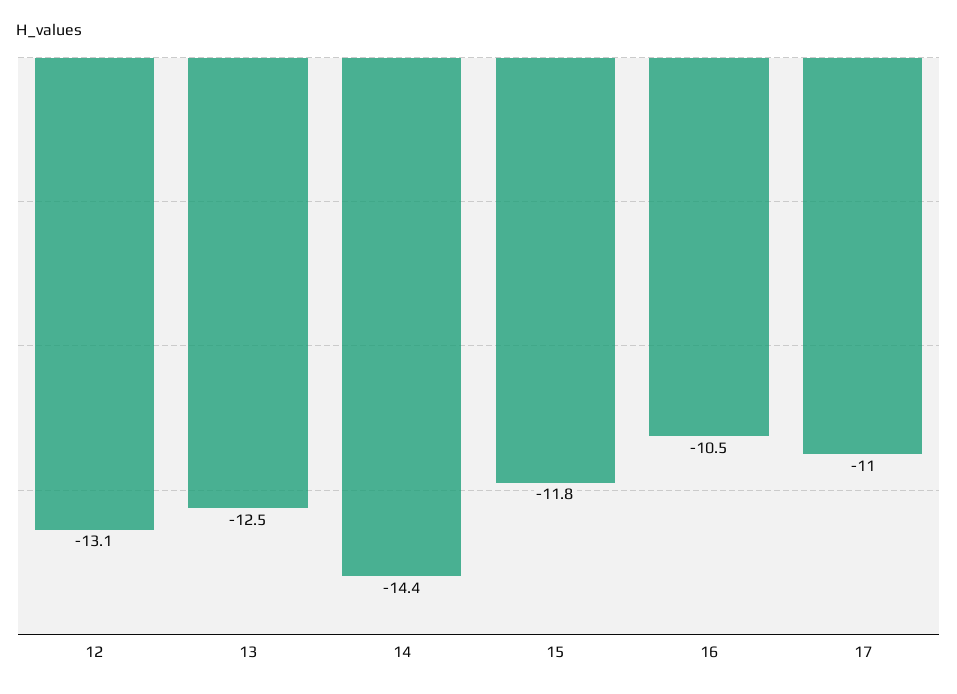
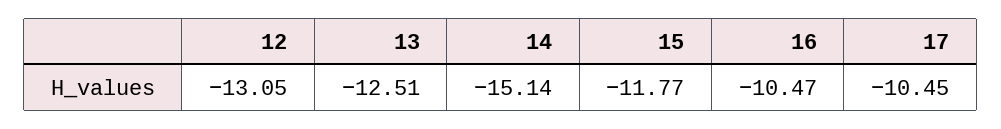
  {
    "12": -13.05,
    "13": -12.51,
-   "14": -14.4,
+   "14": -15.14,
    "15": -11.77,
    "16": -10.47,
-   "17": -11
+   "17": -10.45
  }

